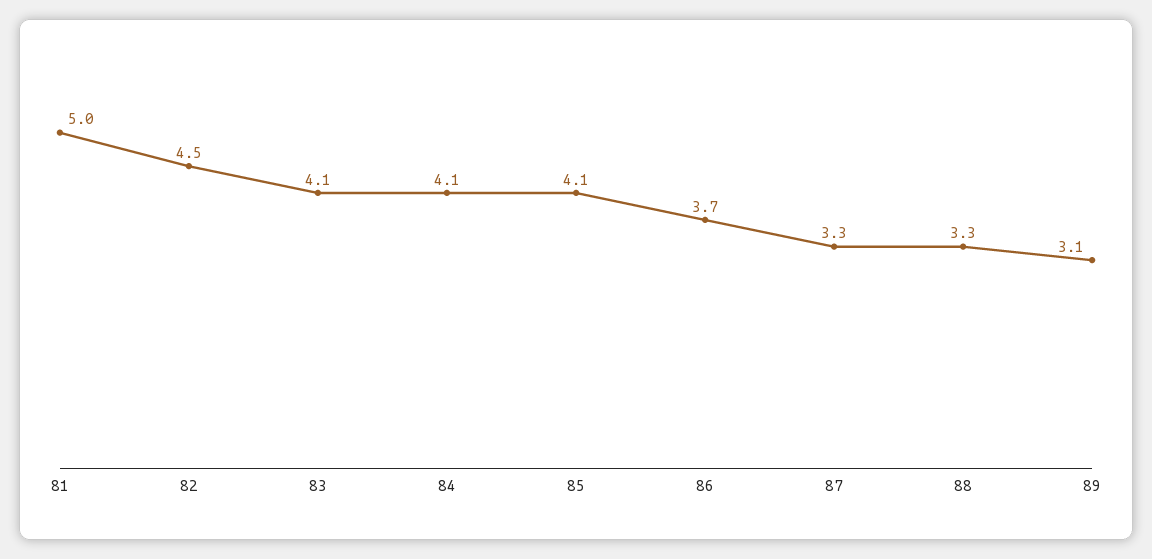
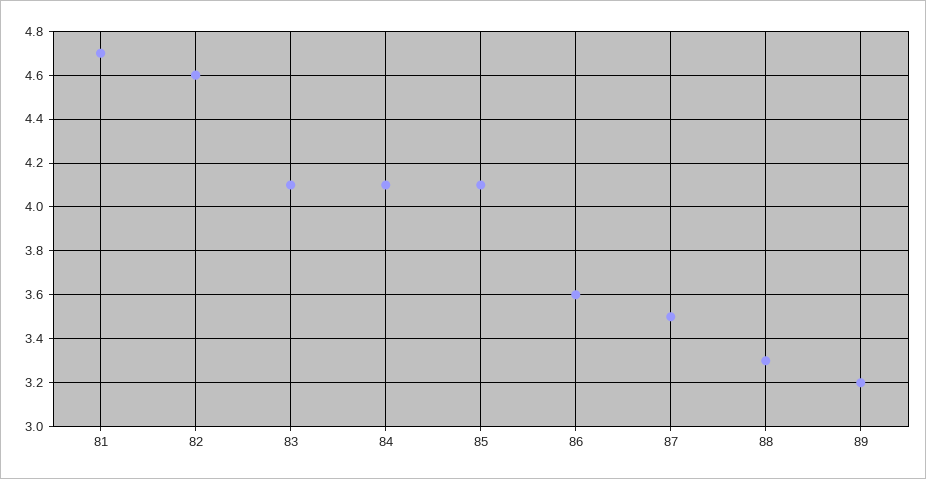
  {
-   "81": 5,
+   "81": 4.7,
-   "82": 4.5,
+   "82": 4.6,
    "83": 4.1,
    "84": 4.1,
    "85": 4.1,
-   "86": 3.7,
+   "86": 3.6,
-   "87": 3.3,
+   "87": 3.5,
    "88": 3.3,
-   "89": 3.1
+   "89": 3.2
  }

